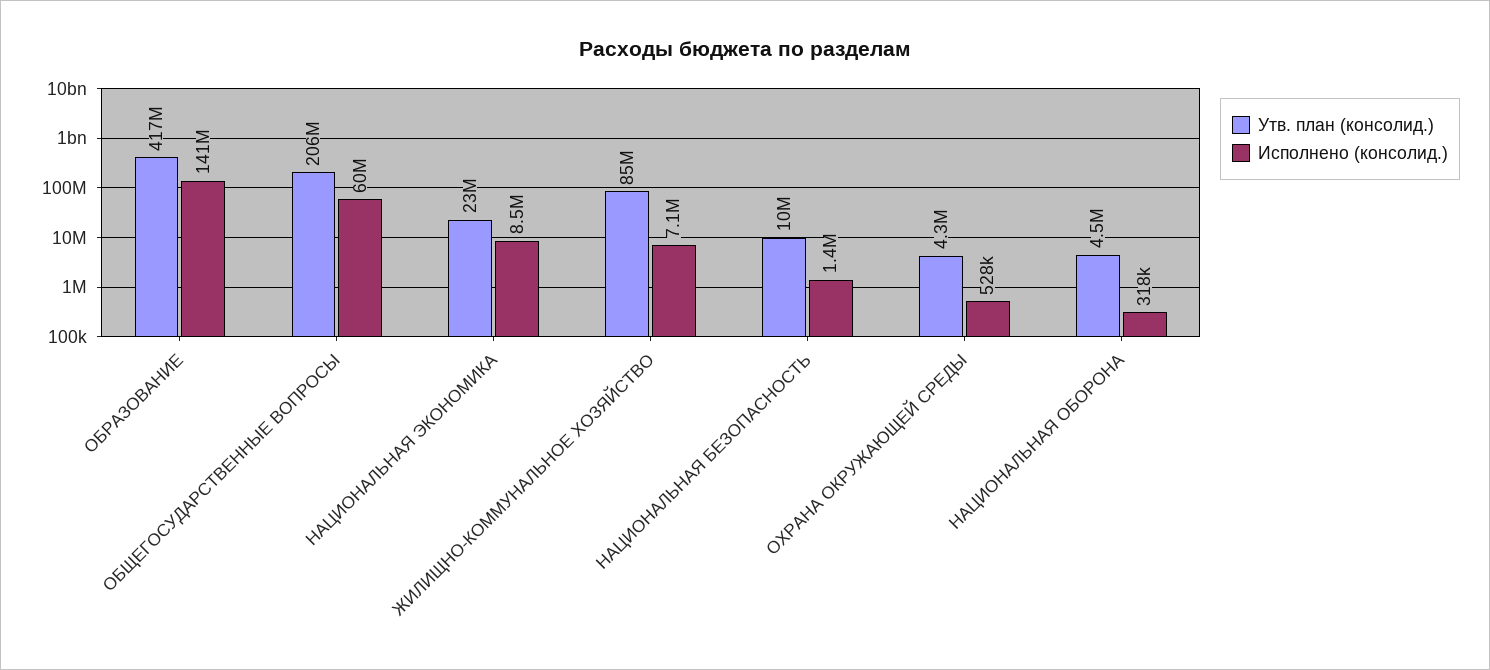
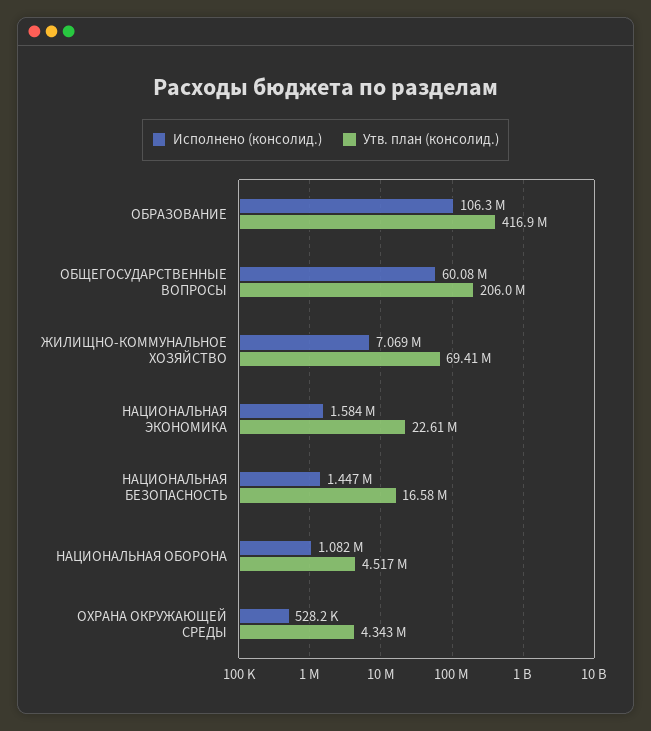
  {
    "Утв. план (консолид.)": {
      "ОБРАЗОВАНИЕ": 416900000,
      "ОБЩЕГОСУДАРСТВЕННЫЕ ВОПРОСЫ": 206000000,
      "НАЦИОНАЛЬНАЯ ЭКОНОМИКА": 22610000,
-     "ЖИЛИЩНО-КОММУНАЛЬНОЕ ХОЗЯЙСТВО": 85000000,
+     "ЖИЛИЩНО-КОММУНАЛЬНОЕ ХОЗЯЙСТВО": 69410000,
-     "НАЦИОНАЛЬНАЯ БЕЗОПАСНОСТЬ": 10000000,
+     "НАЦИОНАЛЬНАЯ БЕЗОПАСНОСТЬ": 16580000,
      "ОХРАНА ОКРУЖАЮЩЕЙ СРЕДЫ": 4343000,
      "НАЦИОНАЛЬНАЯ ОБОРОНА": 4517000
    },
    "Исполнено (консолид.)": {
-     "ОБРАЗОВАНИЕ": 141000000,
+     "ОБРАЗОВАНИЕ": 106300000,
      "ОБЩЕГОСУДАРСТВЕННЫЕ ВОПРОСЫ": 60080000,
-     "НАЦИОНАЛЬНАЯ ЭКОНОМИКА": 8500000,
+     "НАЦИОНАЛЬНАЯ ЭКОНОМИКА": 1584000,
      "ЖИЛИЩНО-КОММУНАЛЬНОЕ ХОЗЯЙСТВО": 7069000,
      "НАЦИОНАЛЬНАЯ БЕЗОПАСНОСТЬ": 1447000,
      "ОХРАНА ОКРУЖАЮЩЕЙ СРЕДЫ": 528200,
-     "НАЦИОНАЛЬНАЯ ОБОРОНА": 318000
+     "НАЦИОНАЛЬНАЯ ОБОРОНА": 1082000
    }
  }

